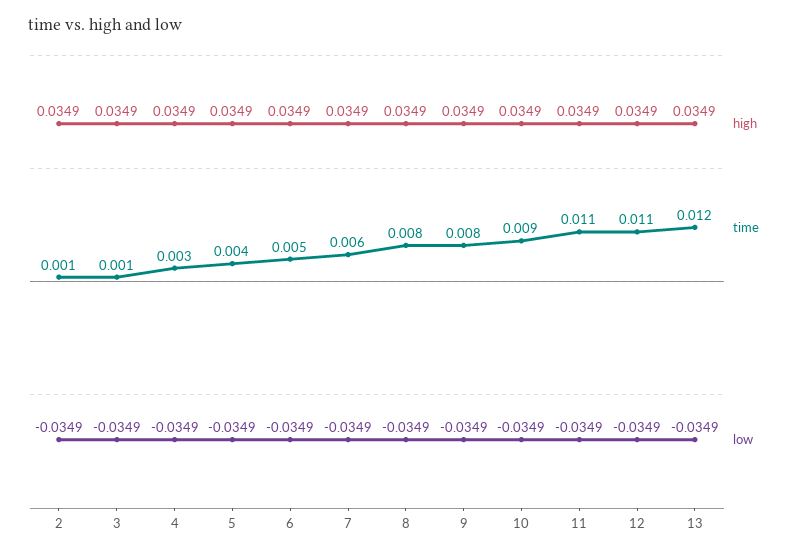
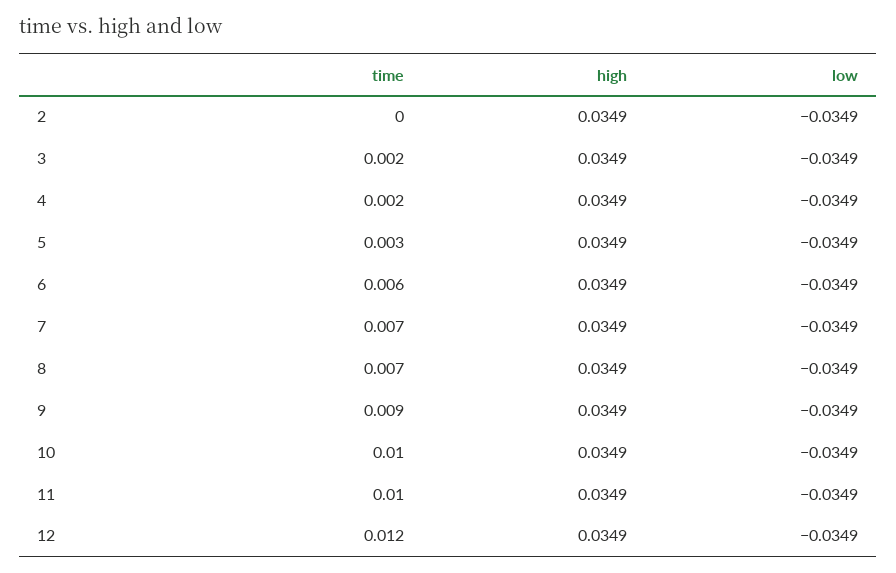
  {
    "high": {
      "2": 0.0349,
      "3": 0.0349,
      "4": 0.0349,
      "5": 0.0349,
      "6": 0.0349,
      "7": 0.0349,
      "8": 0.0349,
      "9": 0.0349,
      "10": 0.0349,
      "11": 0.0349,
-     "12": 0.0349,
+     "12": 0.0349
-     "13": 0.0349
    },
    "time": {
-     "2": 0.001,
+     "2": 0,
-     "3": 0.001,
+     "3": 0.002,
-     "4": 0.003,
+     "4": 0.002,
-     "5": 0.004,
+     "5": 0.003,
-     "6": 0.005,
+     "6": 0.006,
-     "7": 0.006,
+     "7": 0.007,
-     "8": 0.008,
+     "8": 0.007,
-     "9": 0.008,
+     "9": 0.009,
-     "10": 0.009,
+     "10": 0.01,
-     "11": 0.011,
+     "11": 0.01,
-     "12": 0.011,
+     "12": 0.012
-     "13": 0.012
    },
    "low": {
      "2": -0.0349,
      "3": -0.0349,
      "4": -0.0349,
      "5": -0.0349,
      "6": -0.0349,
      "7": -0.0349,
      "8": -0.0349,
      "9": -0.0349,
      "10": -0.0349,
      "11": -0.0349,
-     "12": -0.0349,
+     "12": -0.0349
-     "13": -0.0349
    }
  }

